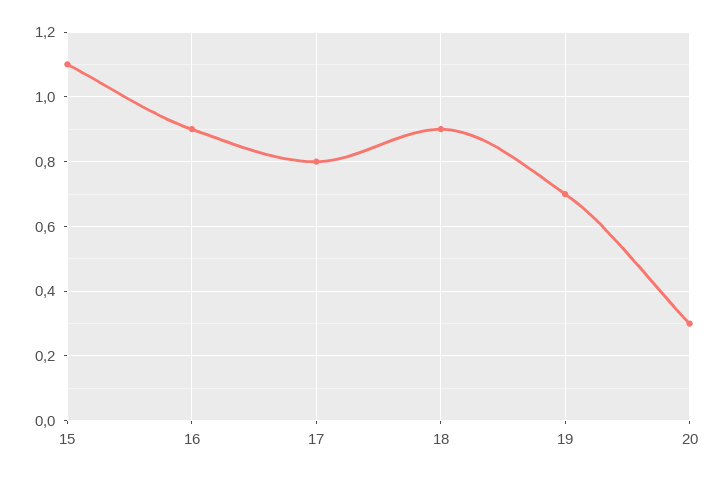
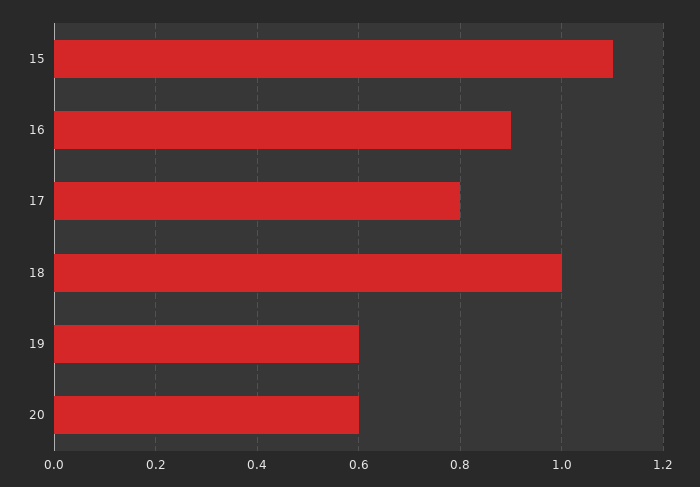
  {
    "15": 1.1,
    "16": 0.9,
    "17": 0.8,
-   "18": 0.9,
+   "18": 1,
-   "19": 0.7,
+   "19": 0.6,
-   "20": 0.3
+   "20": 0.6
  }

